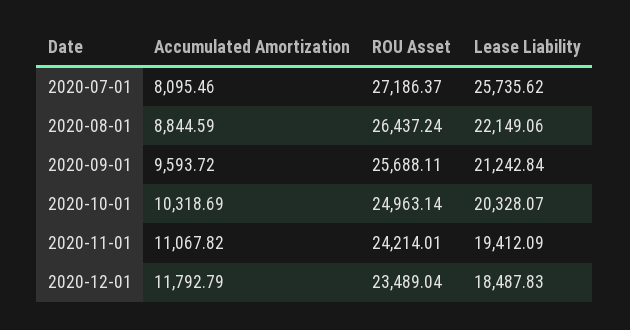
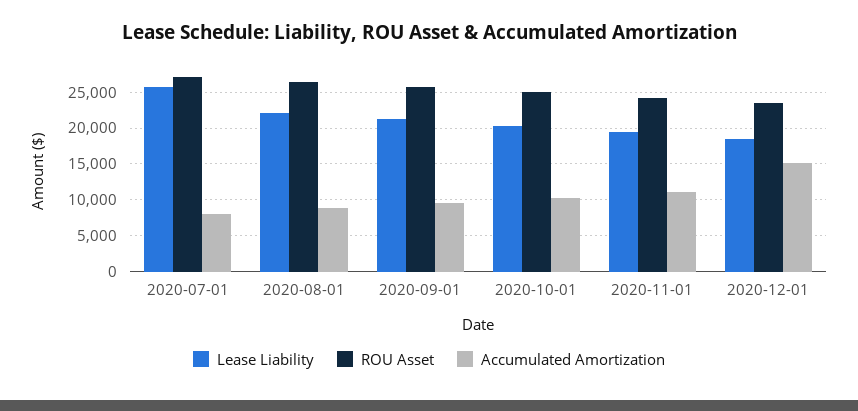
  {
    "Accumulated Amortization": {
      "2020-07-01": 8095.46,
      "2020-08-01": 8844.59,
      "2020-09-01": 9593.72,
      "2020-10-01": 10318.69,
      "2020-11-01": 11067.82,
-     "2020-12-01": 11792.79
+     "2020-12-01": 15000
    },
    "ROU Asset": {
      "2020-07-01": 27186.37,
      "2020-08-01": 26437.24,
      "2020-09-01": 25688.11,
      "2020-10-01": 24963.14,
      "2020-11-01": 24214.01,
      "2020-12-01": 23489.04
    },
    "Lease Liability": {
      "2020-07-01": 25735.62,
      "2020-08-01": 22149.06,
      "2020-09-01": 21242.84,
      "2020-10-01": 20328.07,
      "2020-11-01": 19412.09,
      "2020-12-01": 18487.83
    }
  }

